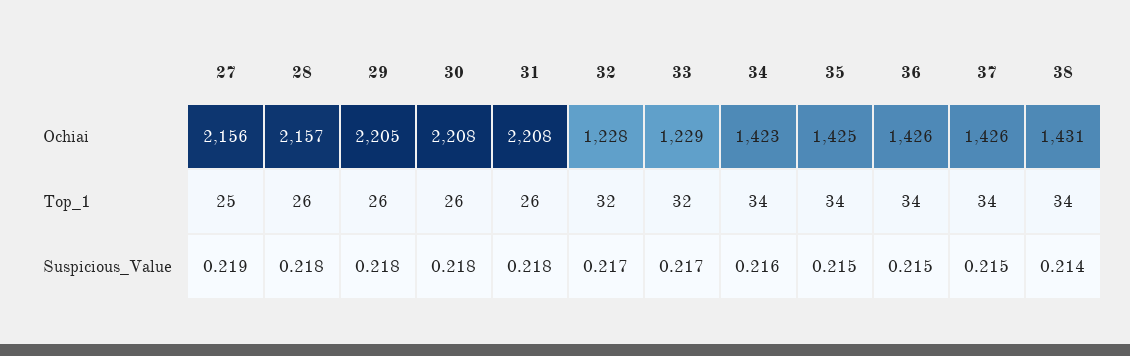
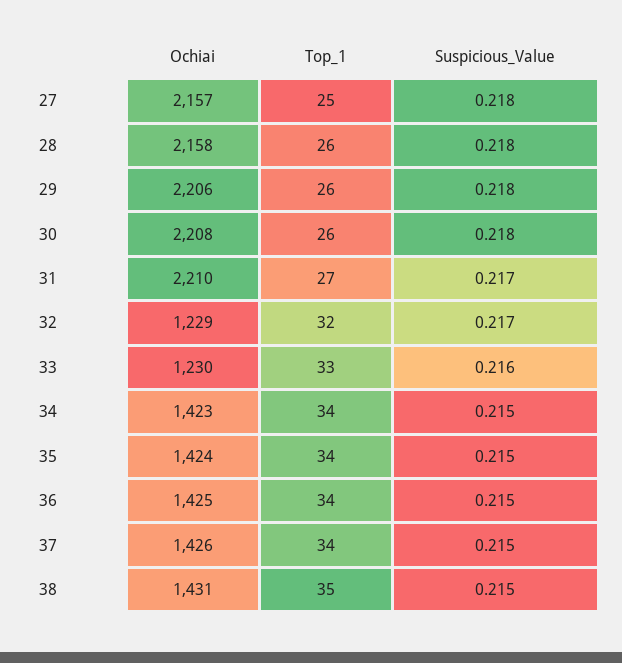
  {
    "27": {
-     "Ochiai": 2156,
+     "Ochiai": 2157,
      "Top_1": 25,
-     "Suspicious_Value": 0.219
+     "Suspicious_Value": 0.218
    },
    "28": {
-     "Ochiai": 2157,
+     "Ochiai": 2158,
      "Top_1": 26,
      "Suspicious_Value": 0.218
    },
    "29": {
-     "Ochiai": 2205,
+     "Ochiai": 2206,
      "Top_1": 26,
      "Suspicious_Value": 0.218
    },
    "30": {
      "Ochiai": 2208,
      "Top_1": 26,
      "Suspicious_Value": 0.218
    },
    "31": {
-     "Ochiai": 2208,
+     "Ochiai": 2210,
-     "Top_1": 26,
+     "Top_1": 27,
-     "Suspicious_Value": 0.218
+     "Suspicious_Value": 0.217
    },
    "32": {
-     "Ochiai": 1228,
+     "Ochiai": 1229,
      "Top_1": 32,
      "Suspicious_Value": 0.217
    },
    "33": {
-     "Ochiai": 1229,
+     "Ochiai": 1230,
-     "Top_1": 32,
+     "Top_1": 33,
-     "Suspicious_Value": 0.217
+     "Suspicious_Value": 0.216
    },
    "34": {
      "Ochiai": 1423,
      "Top_1": 34,
-     "Suspicious_Value": 0.216
+     "Suspicious_Value": 0.215
    },
    "35": {
-     "Ochiai": 1425,
+     "Ochiai": 1424,
      "Top_1": 34,
      "Suspicious_Value": 0.215
    },
    "36": {
-     "Ochiai": 1426,
+     "Ochiai": 1425,
      "Top_1": 34,
      "Suspicious_Value": 0.215
    },
    "37": {
      "Ochiai": 1426,
      "Top_1": 34,
      "Suspicious_Value": 0.215
    },
    "38": {
      "Ochiai": 1431,
-     "Top_1": 34,
+     "Top_1": 35,
-     "Suspicious_Value": 0.214
+     "Suspicious_Value": 0.215
    }
  }

